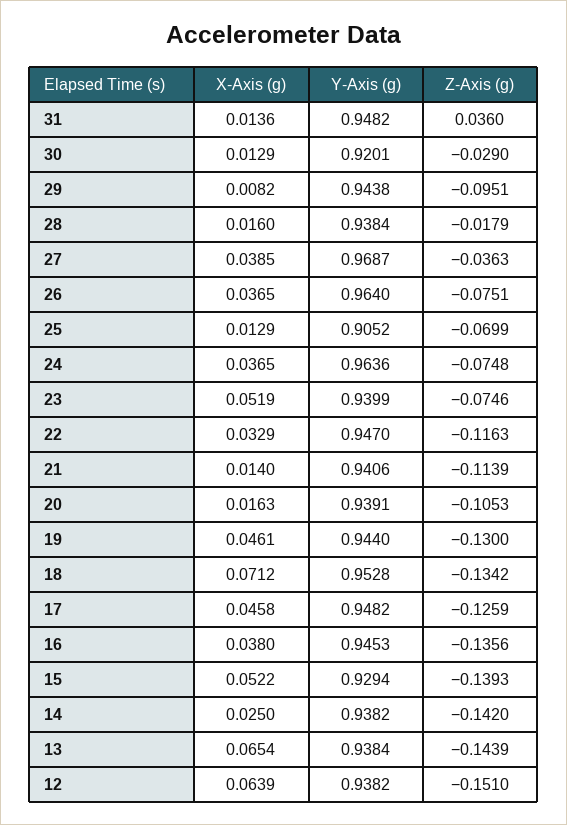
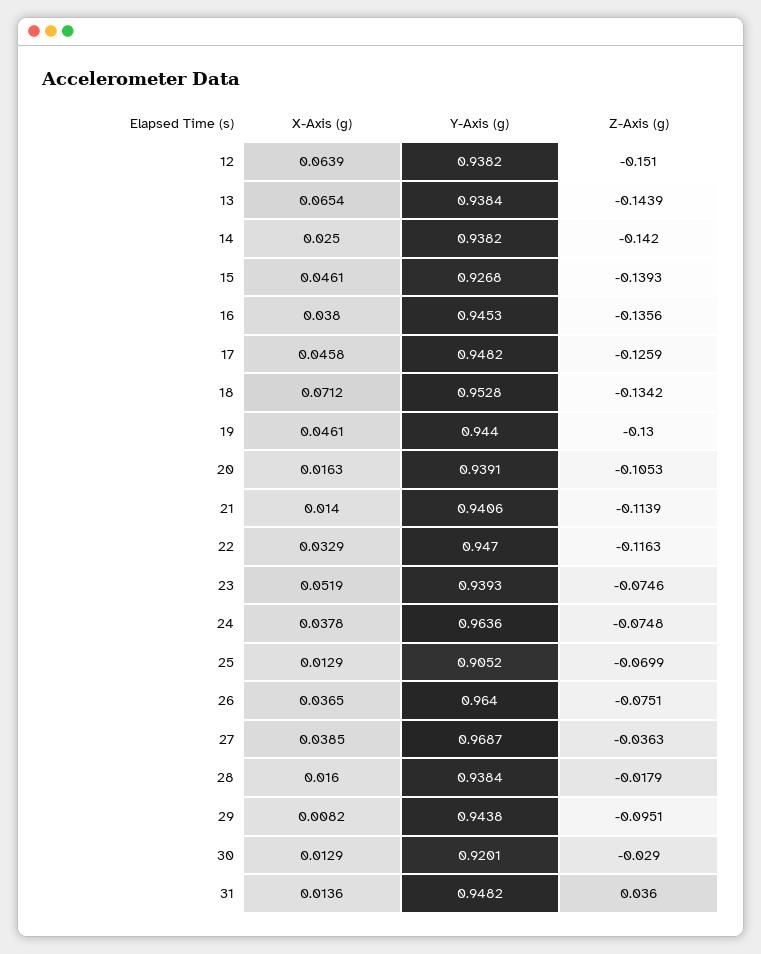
  {
    "X-Axis (g)": {
      "31": 0.0136,
      "30": 0.0129,
      "29": 0.0082,
      "28": 0.016,
      "27": 0.0385,
      "26": 0.0365,
      "25": 0.0129,
-     "24": 0.0365,
+     "24": 0.0378,
      "23": 0.0519,
      "22": 0.0329,
      "21": 0.014,
      "20": 0.0163,
      "19": 0.0461,
      "18": 0.0712,
      "17": 0.0458,
      "16": 0.038,
-     "15": 0.0522,
+     "15": 0.0461,
      "14": 0.025,
      "13": 0.0654,
      "12": 0.0639
    },
    "Y-Axis (g)": {
      "31": 0.9482,
      "30": 0.9201,
      "29": 0.9438,
      "28": 0.9384,
      "27": 0.9687,
      "26": 0.964,
      "25": 0.9052,
      "24": 0.9636,
-     "23": 0.9399,
+     "23": 0.9393,
      "22": 0.947,
      "21": 0.9406,
      "20": 0.9391,
      "19": 0.944,
      "18": 0.9528,
      "17": 0.9482,
      "16": 0.9453,
-     "15": 0.9294,
+     "15": 0.9268,
      "14": 0.9382,
      "13": 0.9384,
      "12": 0.9382
    },
    "Z-Axis (g)": {
      "31": 0.036,
      "30": -0.029,
      "29": -0.0951,
      "28": -0.0179,
      "27": -0.0363,
      "26": -0.0751,
      "25": -0.0699,
      "24": -0.0748,
      "23": -0.0746,
      "22": -0.1163,
      "21": -0.1139,
      "20": -0.1053,
      "19": -0.13,
      "18": -0.1342,
      "17": -0.1259,
      "16": -0.1356,
      "15": -0.1393,
      "14": -0.142,
      "13": -0.1439,
      "12": -0.151
    }
  }

